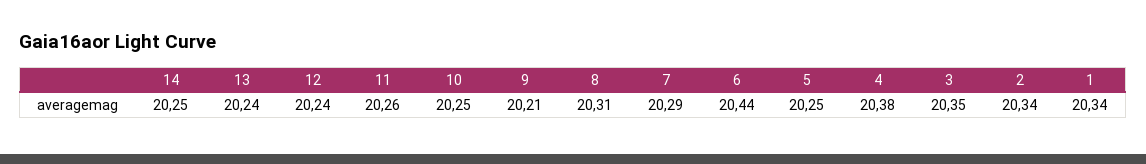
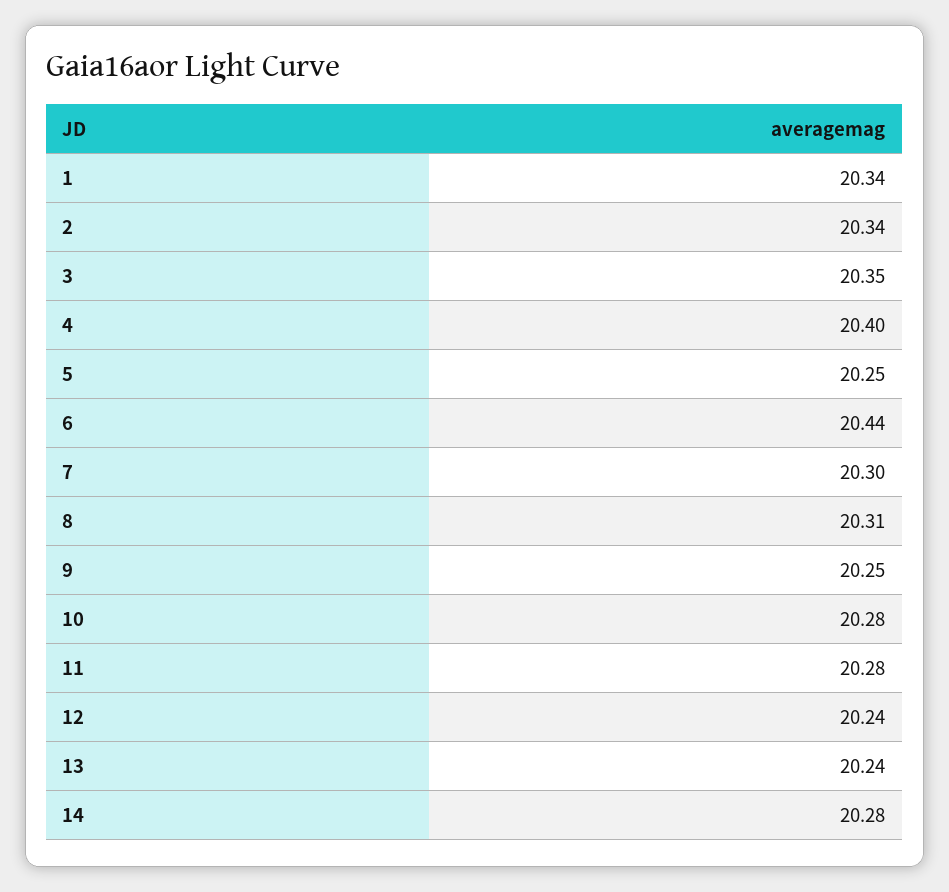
  {
-   "14": 20.25,
+   "14": 20.28,
    "13": 20.24,
    "12": 20.24,
-   "11": 20.26,
+   "11": 20.28,
-   "10": 20.25,
+   "10": 20.28,
-   "9": 20.21,
+   "9": 20.25,
    "8": 20.31,
-   "7": 20.29,
+   "7": 20.3,
    "6": 20.44,
    "5": 20.25,
-   "4": 20.38,
+   "4": 20.4,
    "3": 20.35,
    "2": 20.34,
    "1": 20.34
  }

